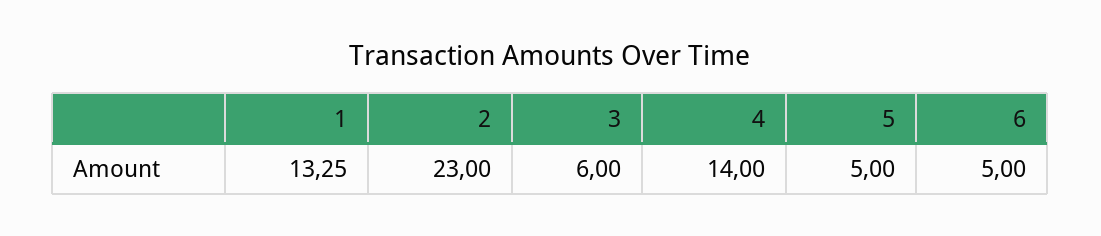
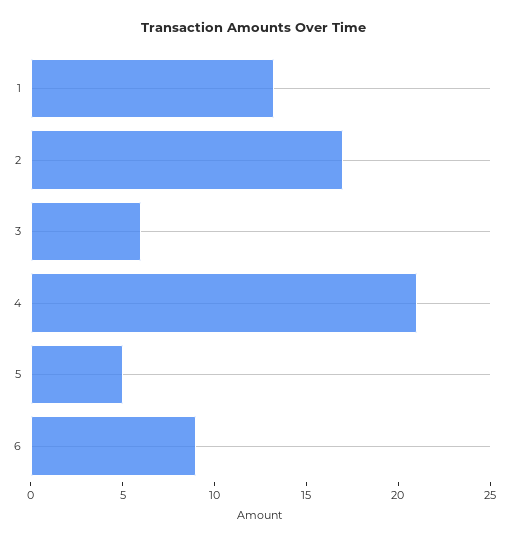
  {
    "1": 13.25,
-   "2": 23,
+   "2": 17,
    "3": 6,
-   "4": 14,
+   "4": 21,
    "5": 5,
-   "6": 5
+   "6": 9
  }

